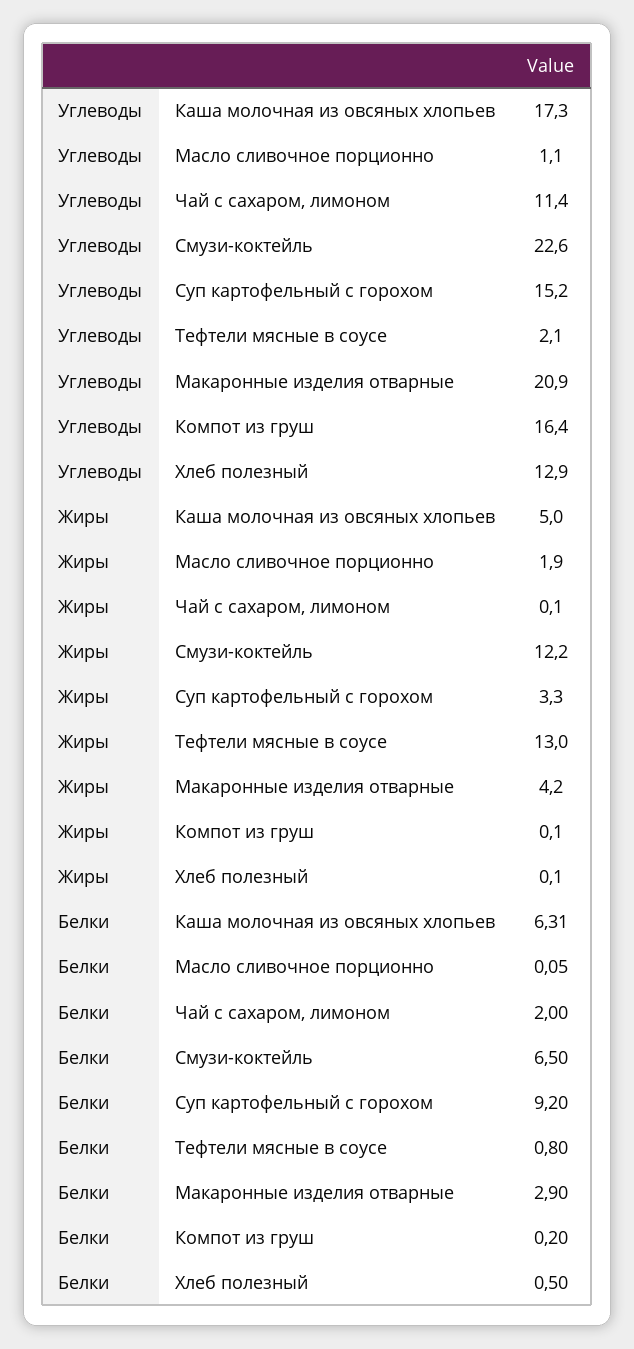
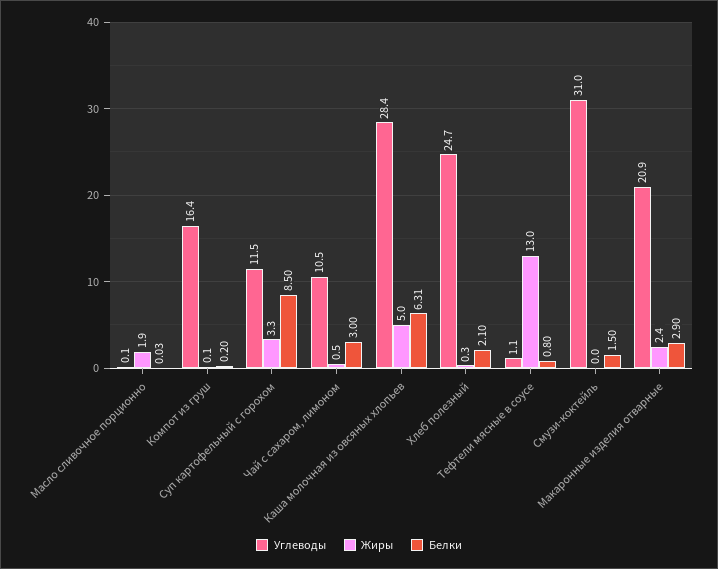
  {
    "Углеводы": {
-     "Каша молочная из овсяных хлопьев": 17.3,
+     "Каша молочная из овсяных хлопьев": 28.4,
-     "Масло сливочное порционно": 1.1,
+     "Масло сливочное порционно": 0.1,
-     "Чай с сахаром, лимоном": 11.4,
+     "Чай с сахаром, лимоном": 10.5,
-     "Смузи-коктейль": 22.6,
+     "Смузи-коктейль": 31,
-     "Суп картофельный с горохом": 15.2,
+     "Суп картофельный с горохом": 11.5,
-     "Тефтели мясные в соусе": 2.1,
+     "Тефтели мясные в соусе": 1.1,
      "Макаронные изделия отварные": 20.9,
      "Компот из груш": 16.4,
-     "Хлеб полезный": 12.9
+     "Хлеб полезный": 24.7
    },
    "Жиры": {
      "Каша молочная из овсяных хлопьев": 5,
      "Масло сливочное порционно": 1.9,
-     "Чай с сахаром, лимоном": 0.1,
+     "Чай с сахаром, лимоном": 0.5,
-     "Смузи-коктейль": 12.2,
+     "Смузи-коктейль": 0,
      "Суп картофельный с горохом": 3.3,
      "Тефтели мясные в соусе": 13,
-     "Макаронные изделия отварные": 4.2,
+     "Макаронные изделия отварные": 2.4,
      "Компот из груш": 0.1,
-     "Хлеб полезный": 0.1
+     "Хлеб полезный": 0.3
    },
    "Белки": {
      "Каша молочная из овсяных хлопьев": 6.31,
-     "Масло сливочное порционно": 0.05,
+     "Масло сливочное порционно": 0.03,
-     "Чай с сахаром, лимоном": 2,
+     "Чай с сахаром, лимоном": 3,
-     "Смузи-коктейль": 6.5,
+     "Смузи-коктейль": 1.5,
-     "Суп картофельный с горохом": 9.2,
+     "Суп картофельный с горохом": 8.5,
      "Тефтели мясные в соусе": 0.8,
      "Макаронные изделия отварные": 2.9,
      "Компот из груш": 0.2,
-     "Хлеб полезный": 0.5
+     "Хлеб полезный": 2.1
    }
  }

